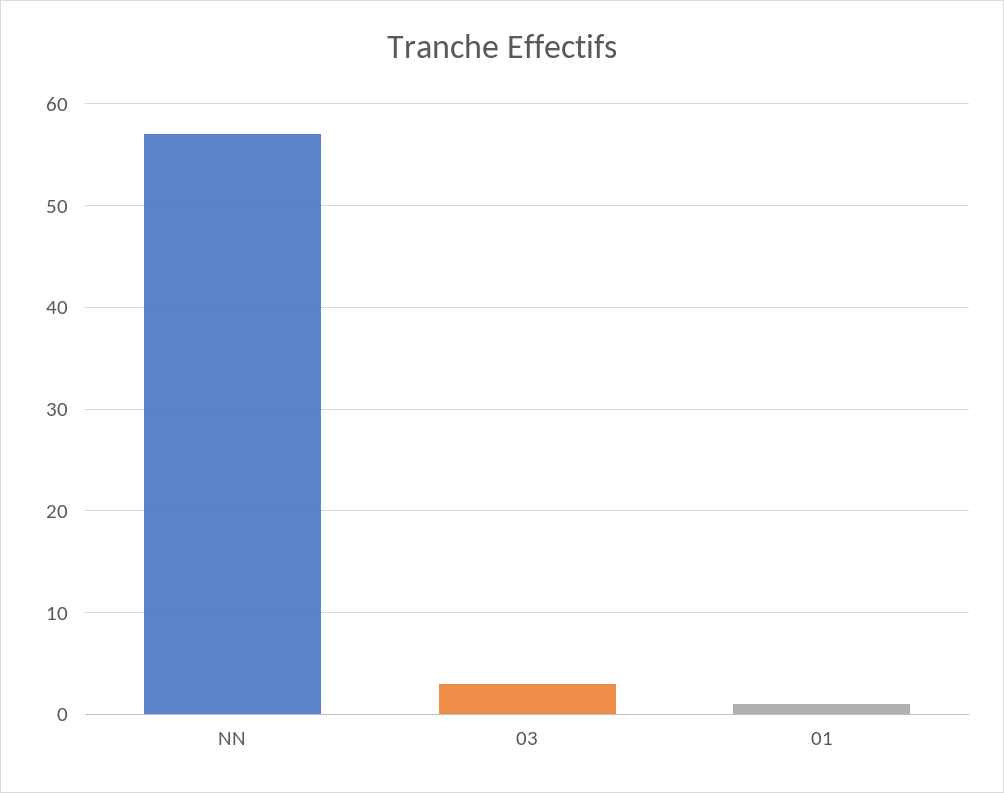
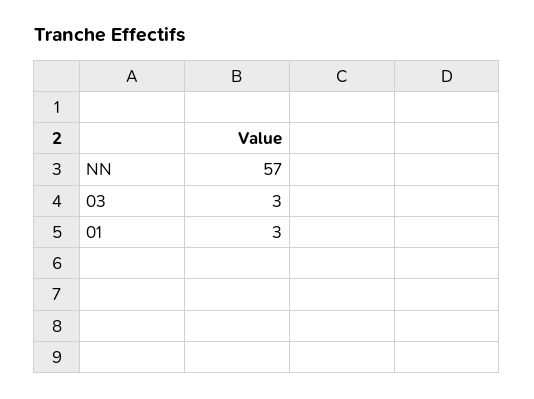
  {
    "NN": 57,
    "03": 3,
-   "01": 1
+   "01": 3
  }

